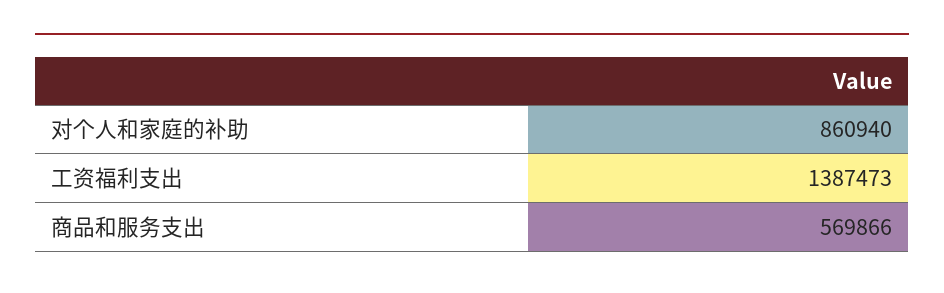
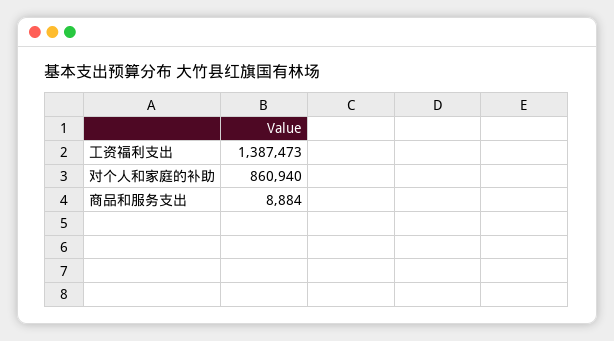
  {
    "对个人和家庭的补助": 860940,
    "工资福利支出": 1387473,
-   "商品和服务支出": 569866
+   "商品和服务支出": 8884
  }

